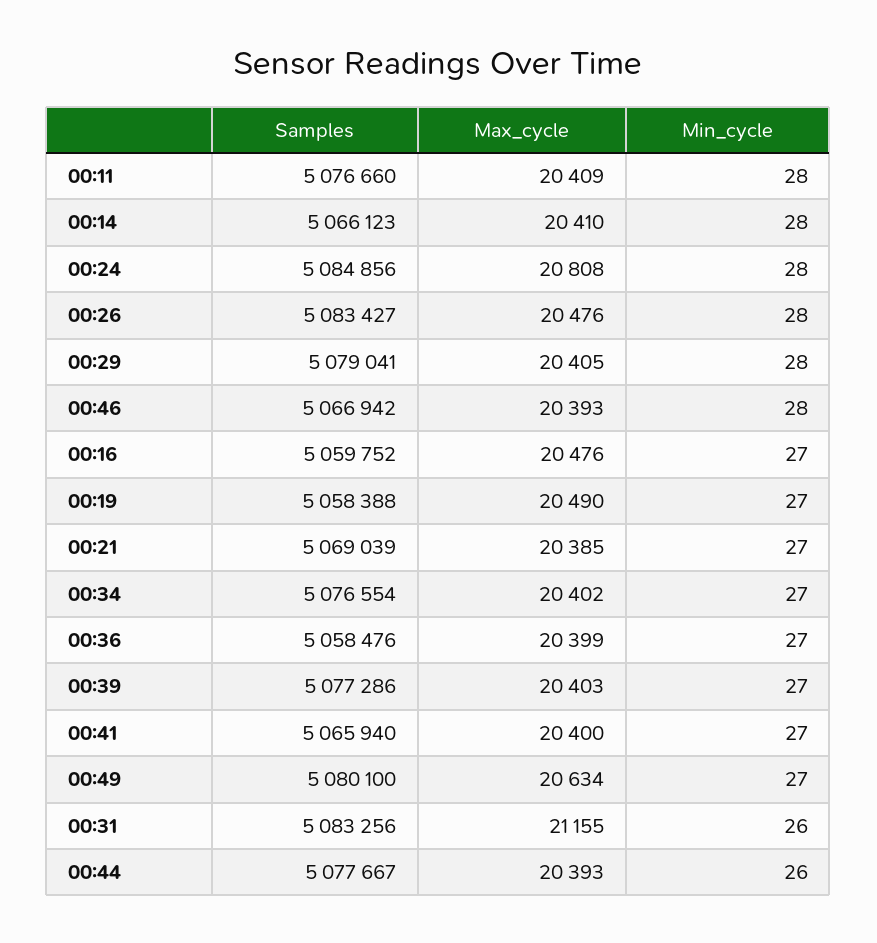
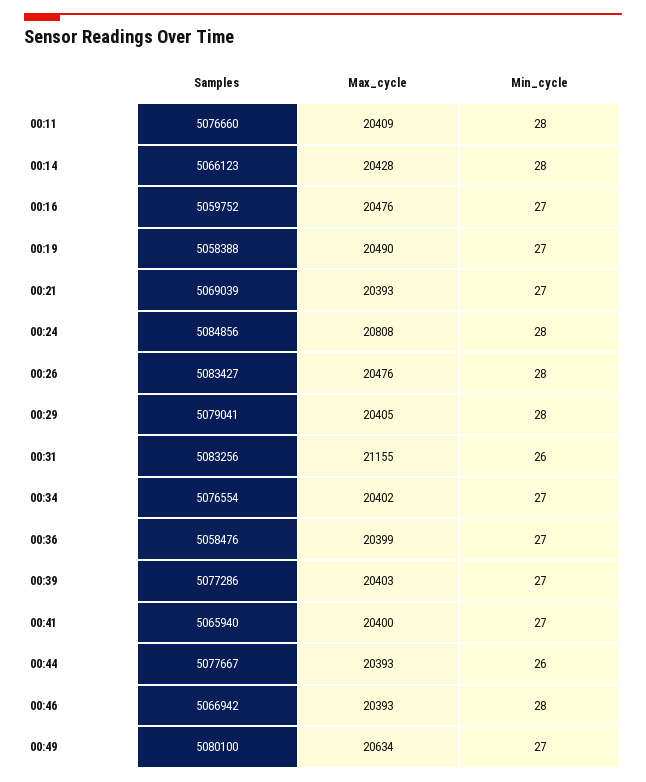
  {
    "Samples": {
      "00:11": 5076660,
      "00:14": 5066123,
      "00:24": 5084856,
      "00:26": 5083427,
      "00:29": 5079041,
      "00:46": 5066942,
      "00:16": 5059752,
      "00:19": 5058388,
      "00:21": 5069039,
      "00:34": 5076554,
      "00:36": 5058476,
      "00:39": 5077286,
      "00:41": 5065940,
      "00:49": 5080100,
      "00:31": 5083256,
      "00:44": 5077667
    },
    "Max_cycle": {
      "00:11": 20409,
-     "00:14": 20410,
+     "00:14": 20428,
      "00:24": 20808,
      "00:26": 20476,
      "00:29": 20405,
      "00:46": 20393,
      "00:16": 20476,
      "00:19": 20490,
-     "00:21": 20385,
+     "00:21": 20393,
      "00:34": 20402,
      "00:36": 20399,
      "00:39": 20403,
      "00:41": 20400,
      "00:49": 20634,
      "00:31": 21155,
      "00:44": 20393
    },
    "Min_cycle": {
      "00:11": 28,
      "00:14": 28,
      "00:24": 28,
      "00:26": 28,
      "00:29": 28,
      "00:46": 28,
      "00:16": 27,
      "00:19": 27,
      "00:21": 27,
      "00:34": 27,
      "00:36": 27,
      "00:39": 27,
      "00:41": 27,
      "00:49": 27,
      "00:31": 26,
      "00:44": 26
    }
  }

